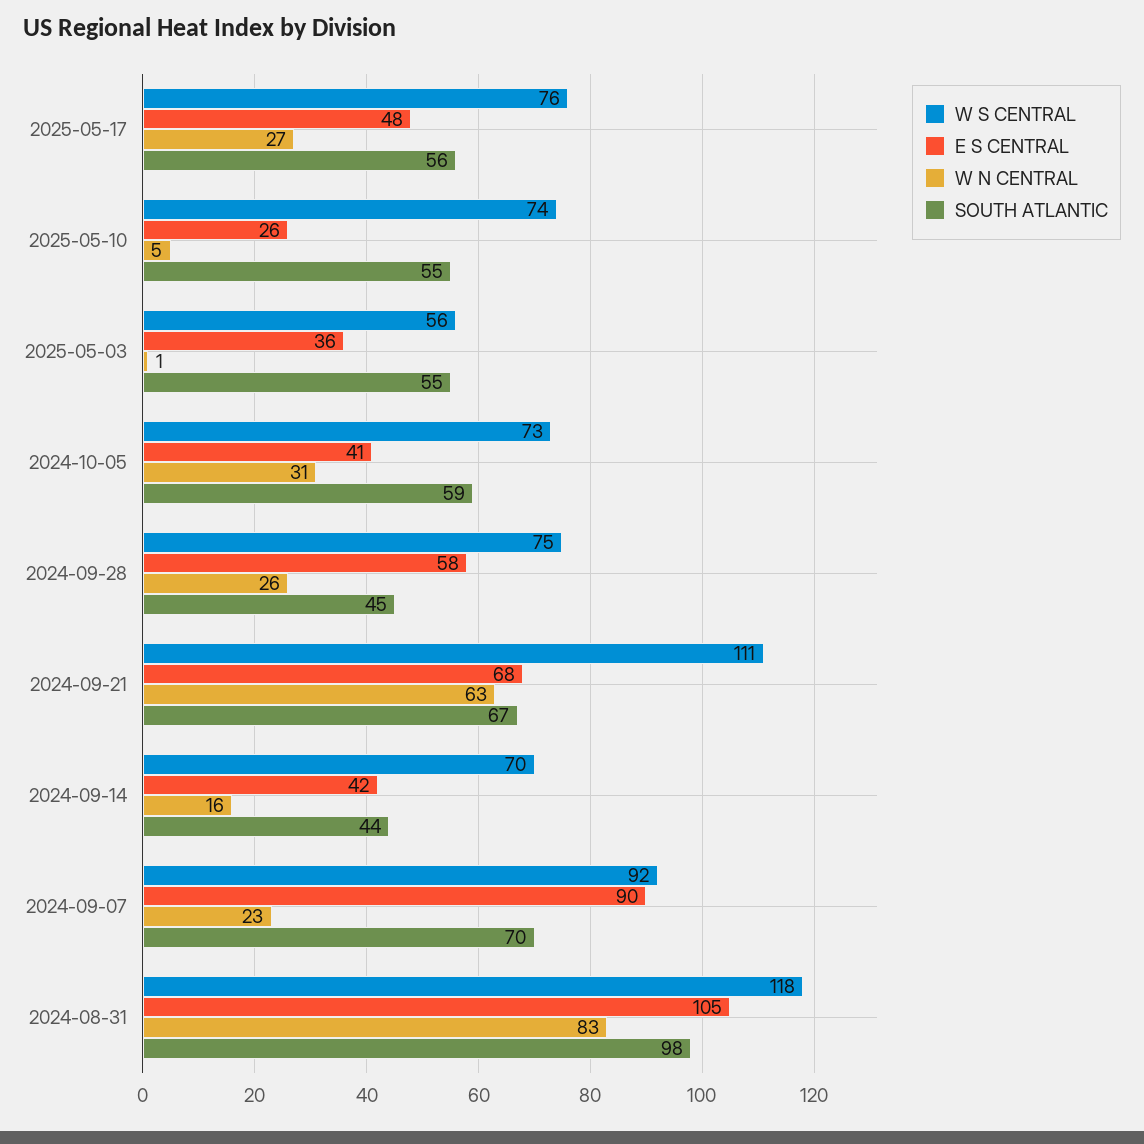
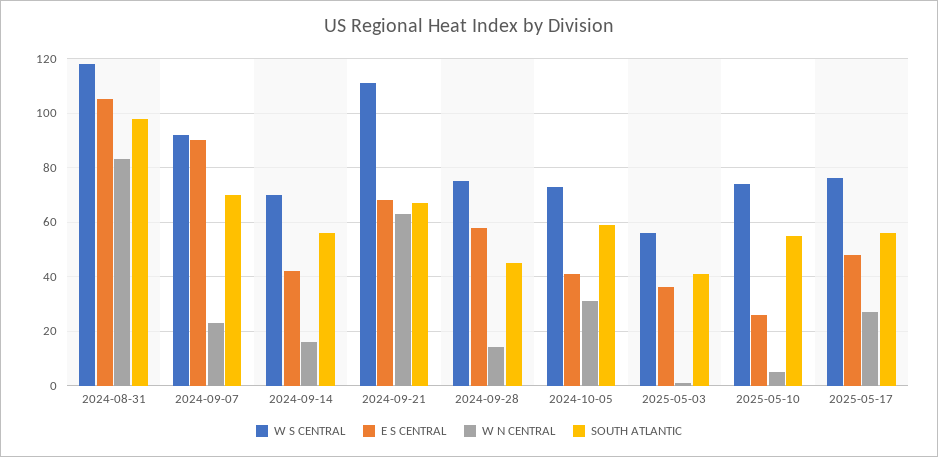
  {
    "W S CENTRAL": {
      "2025-05-17": 76,
      "2025-05-10": 74,
      "2025-05-03": 56,
      "2024-10-05": 73,
      "2024-09-28": 75,
      "2024-09-21": 111,
      "2024-09-14": 70,
      "2024-09-07": 92,
      "2024-08-31": 118
    },
    "E S CENTRAL": {
      "2025-05-17": 48,
      "2025-05-10": 26,
      "2025-05-03": 36,
      "2024-10-05": 41,
      "2024-09-28": 58,
      "2024-09-21": 68,
      "2024-09-14": 42,
      "2024-09-07": 90,
      "2024-08-31": 105
    },
    "W N CENTRAL": {
      "2025-05-17": 27,
      "2025-05-10": 5,
      "2025-05-03": 1,
      "2024-10-05": 31,
-     "2024-09-28": 26,
+     "2024-09-28": 15,
      "2024-09-21": 63,
      "2024-09-14": 16,
      "2024-09-07": 23,
      "2024-08-31": 83
    },
    "SOUTH ATLANTIC": {
      "2025-05-17": 56,
      "2025-05-10": 55,
-     "2025-05-03": 55,
+     "2025-05-03": 40,
      "2024-10-05": 59,
      "2024-09-28": 45,
      "2024-09-21": 67,
-     "2024-09-14": 44,
+     "2024-09-14": 55,
      "2024-09-07": 70,
      "2024-08-31": 98
    }
  }

